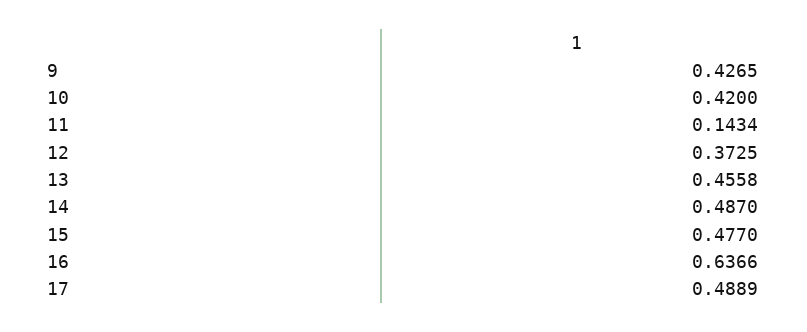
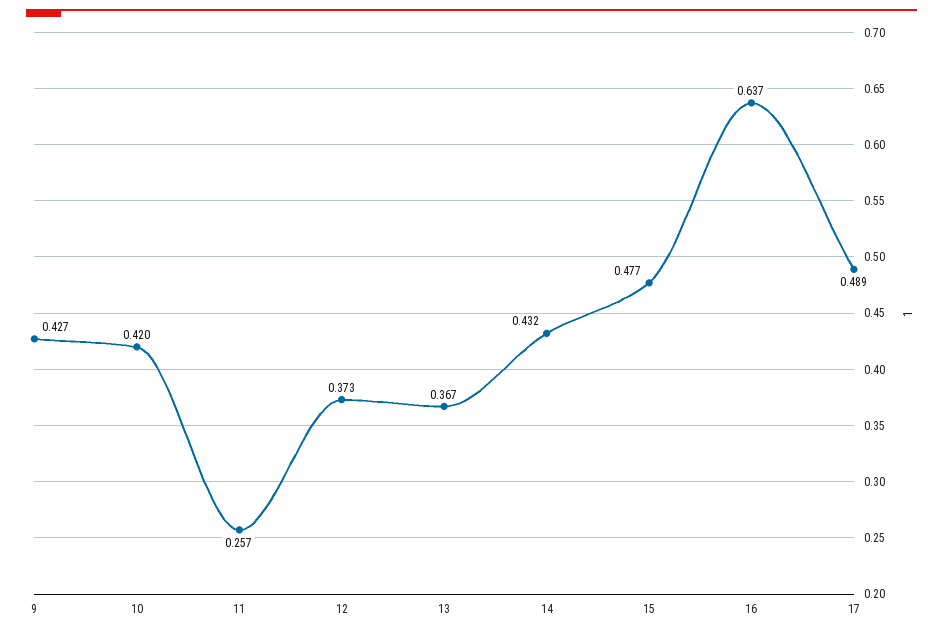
  {
    "9": 0.4265,
    "10": 0.42,
-   "11": 0.1434,
+   "11": 0.257,
    "12": 0.3725,
-   "13": 0.4558,
+   "13": 0.367,
-   "14": 0.487,
+   "14": 0.432,
    "15": 0.477,
    "16": 0.6366,
    "17": 0.4889
  }

